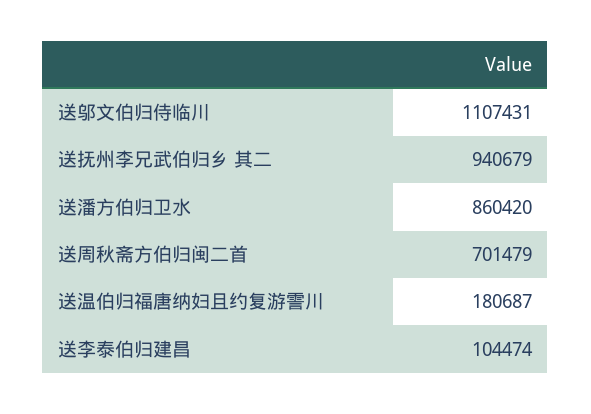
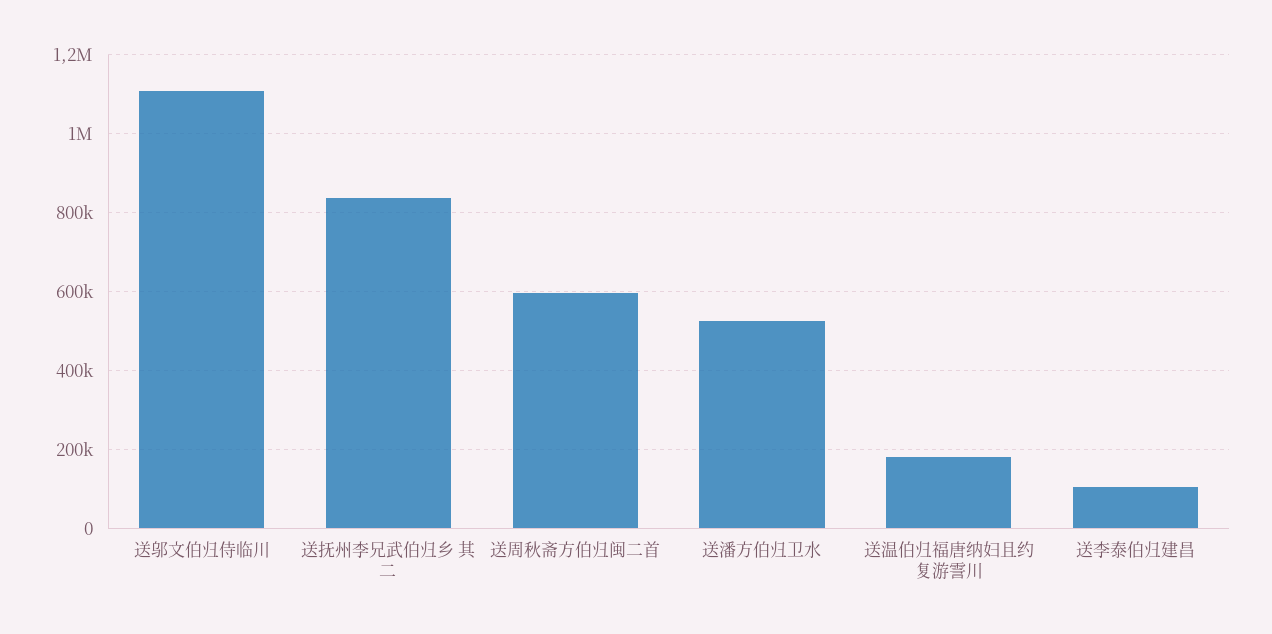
  {
    "送邬文伯归侍临川": 1107431,
-   "送抚州李兄武伯归乡 其二": 940679,
+   "送抚州李兄武伯归乡 其二": 840000,
-   "送潘方伯归卫水": 860420,
+   "送潘方伯归卫水": 520000,
-   "送周秋斋方伯归闽二首": 701479,
+   "送周秋斋方伯归闽二首": 600000,
    "送温伯归福唐纳妇且约复游霅川": 180687,
    "送李泰伯归建昌": 104474
  }

